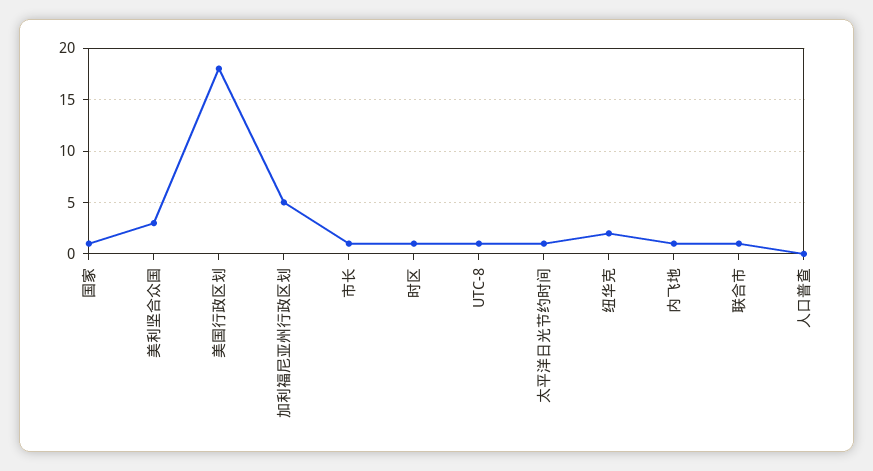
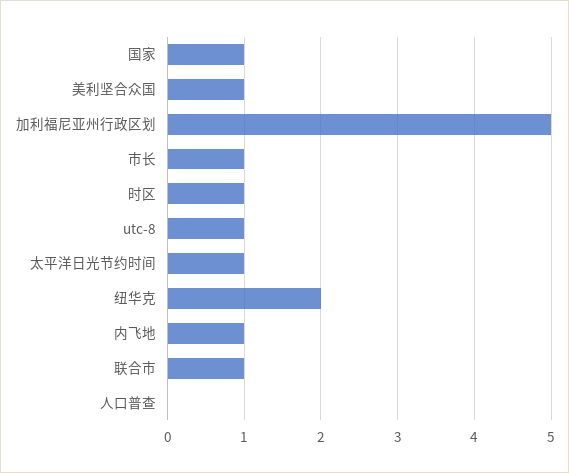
  {
    "国家": 1,
-   "美利坚合众国": 3,
+   "美利坚合众国": 1,
-   "美国行政区划": 18,
    "加利福尼亚州行政区划": 5,
    "市长": 1,
    "时区": 1,
    "UTC-8": 1,
    "太平洋日光节约时间": 1,
    "纽华克": 2,
    "内飞地": 1,
    "联合市": 1,
    "人口普查": 0
  }

